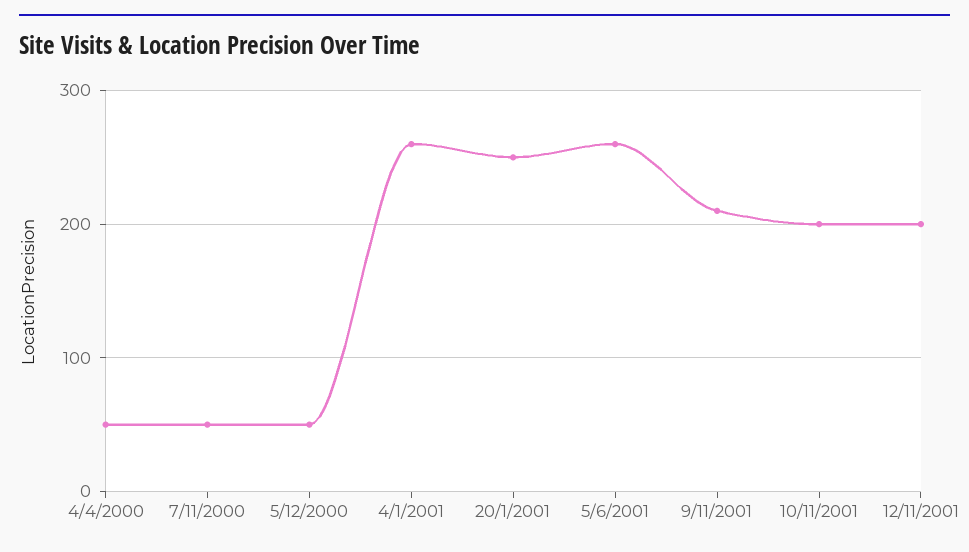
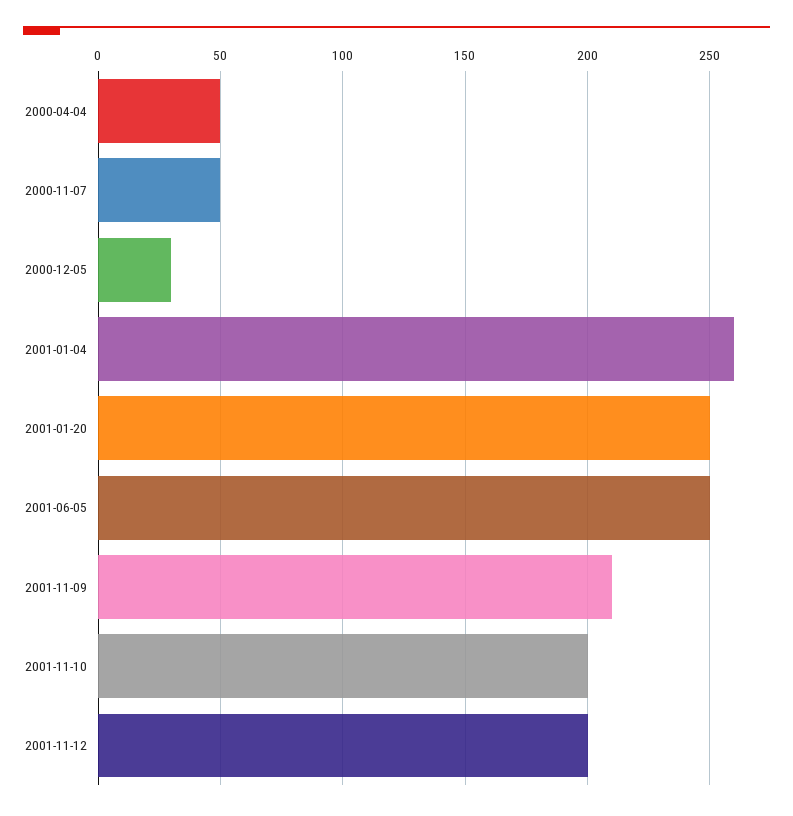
  {
    "4/4/2000": 50,
    "7/11/2000": 50,
-   "5/12/2000": 50,
+   "5/12/2000": 30,
    "4/1/2001": 260,
    "20/1/2001": 250,
-   "5/6/2001": 260,
+   "5/6/2001": 250,
    "9/11/2001": 210,
    "10/11/2001": 200,
    "12/11/2001": 200
  }

